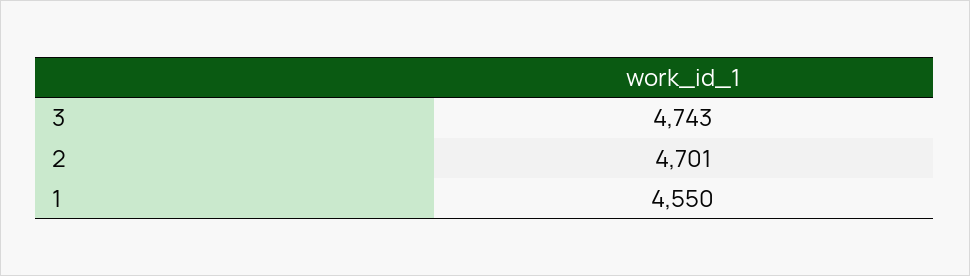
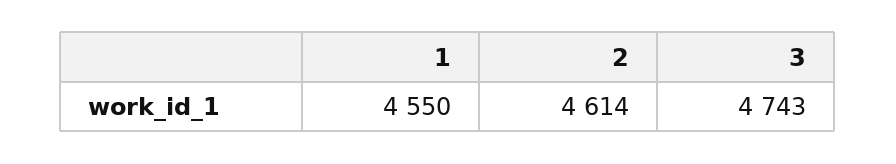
  {
    "3": 4743,
-   "2": 4701,
+   "2": 4614,
    "1": 4550
  }

